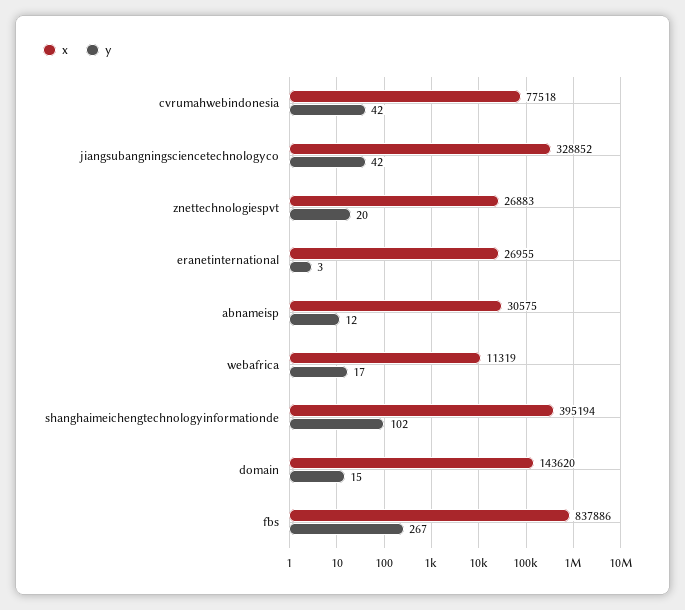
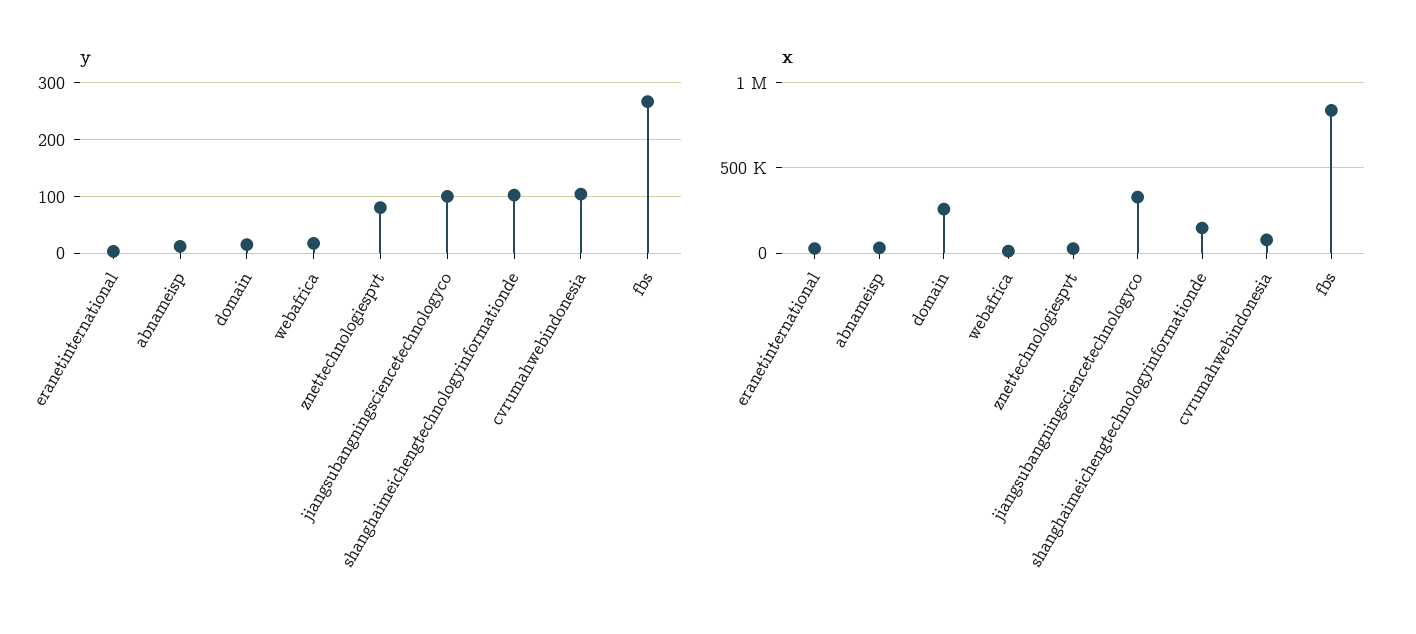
  {
    "x": {
      "cvrumahwebindonesia": 77518,
      "jiangsubangningsciencetechnologyco": 328852,
      "znettechnologiespvt": 26883,
      "eranetinternational": 26955,
      "abnameisp": 30575,
      "webafrica": 11319,
-     "shanghaimeichengtechnologyinformationde": 395194,
+     "shanghaimeichengtechnologyinformationde": 150000,
-     "domain": 143620,
+     "domain": 250000,
      "fbs": 837886
    },
    "y": {
-     "cvrumahwebindonesia": 42,
+     "cvrumahwebindonesia": 100,
-     "jiangsubangningsciencetechnologyco": 42,
+     "jiangsubangningsciencetechnologyco": 100,
-     "znettechnologiespvt": 20,
+     "znettechnologiespvt": 80,
      "eranetinternational": 3,
      "abnameisp": 12,
      "webafrica": 17,
      "shanghaimeichengtechnologyinformationde": 102,
      "domain": 15,
      "fbs": 267
    }
  }

